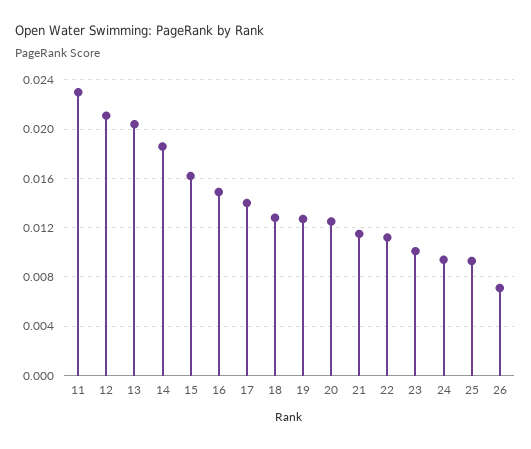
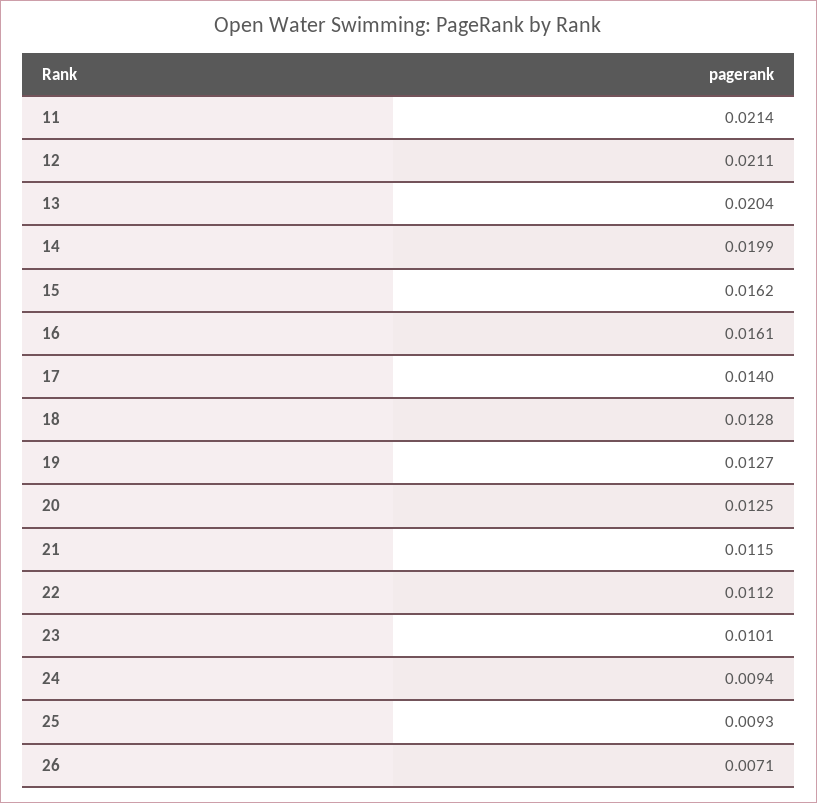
  {
-   "11": 0.023,
+   "11": 0.0214,
    "12": 0.0211,
    "13": 0.0204,
-   "14": 0.0185,
+   "14": 0.0199,
    "15": 0.0162,
-   "16": 0.015,
+   "16": 0.0161,
    "17": 0.014,
    "18": 0.0128,
    "19": 0.0127,
    "20": 0.0125,
    "21": 0.0115,
    "22": 0.0112,
    "23": 0.0101,
    "24": 0.0094,
    "25": 0.0093,
    "26": 0.0071
  }

